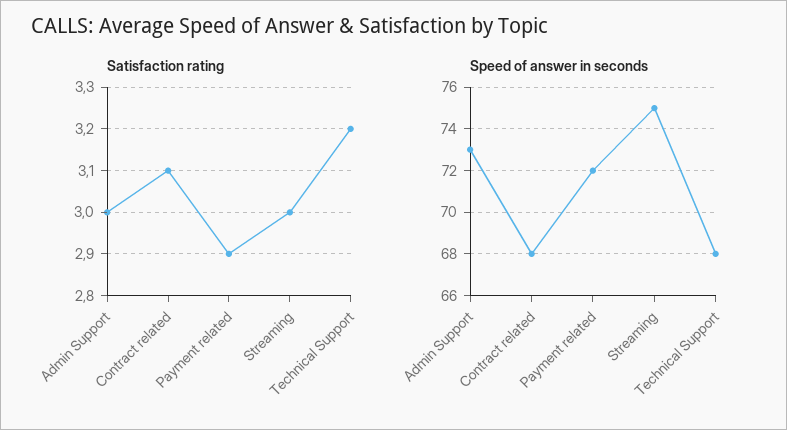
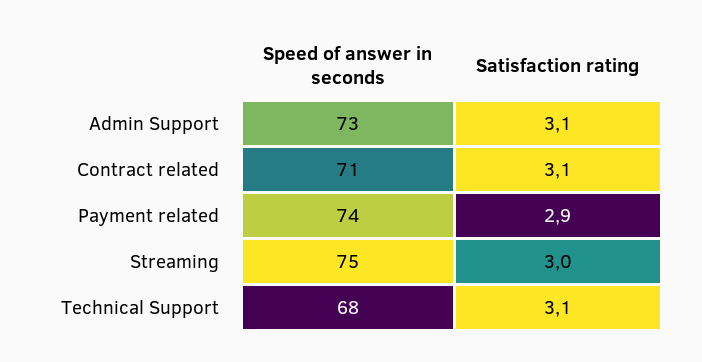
  {
    "Satisfaction rating": {
-     "Admin Support": 3,
+     "Admin Support": 3.1,
      "Contract related": 3.1,
      "Payment related": 2.9,
      "Streaming": 3,
-     "Technical Support": 3.2
+     "Technical Support": 3.1
    },
    "Speed of answer in seconds": {
      "Admin Support": 73,
-     "Contract related": 68,
+     "Contract related": 71,
-     "Payment related": 72,
+     "Payment related": 74,
      "Streaming": 75,
      "Technical Support": 68
    }
  }

